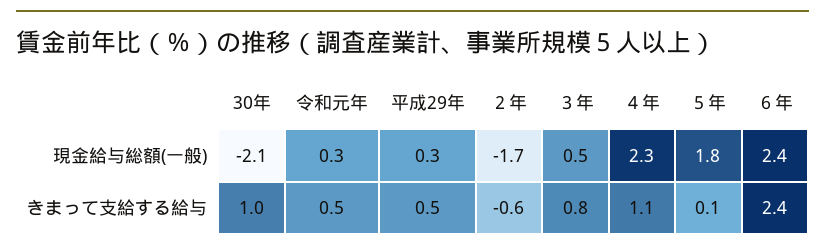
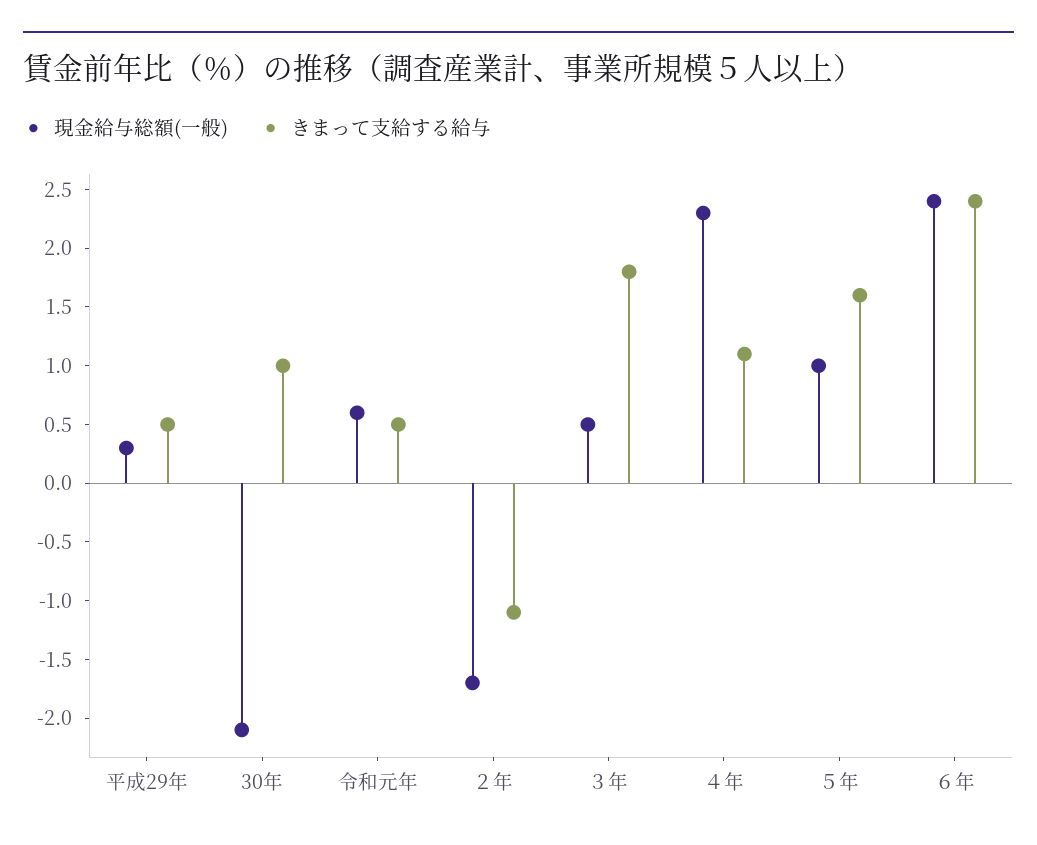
  {
    "現金給与総額(一般)": {
      "30年": -2.1,
-     "令和元年": 0.3,
+     "令和元年": 0.6,
      "平成29年": 0.3,
      "２年": -1.7,
      "３年": 0.5,
      "４年": 2.3,
-     "５年": 1.8,
+     "５年": 1,
      "６年": 2.4
    },
    "きまって支給する給与": {
      "30年": 1,
      "令和元年": 0.5,
      "平成29年": 0.5,
-     "２年": -0.6,
+     "２年": -1.1,
-     "３年": 0.8,
+     "３年": 1.8,
      "４年": 1.1,
-     "５年": 0.1,
+     "５年": 1.6,
      "６年": 2.4
    }
  }

